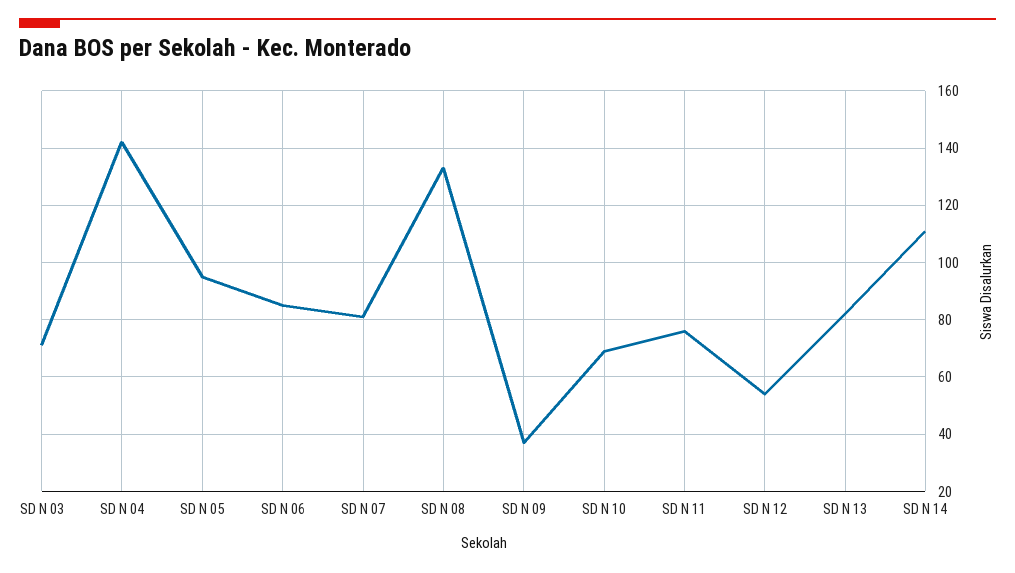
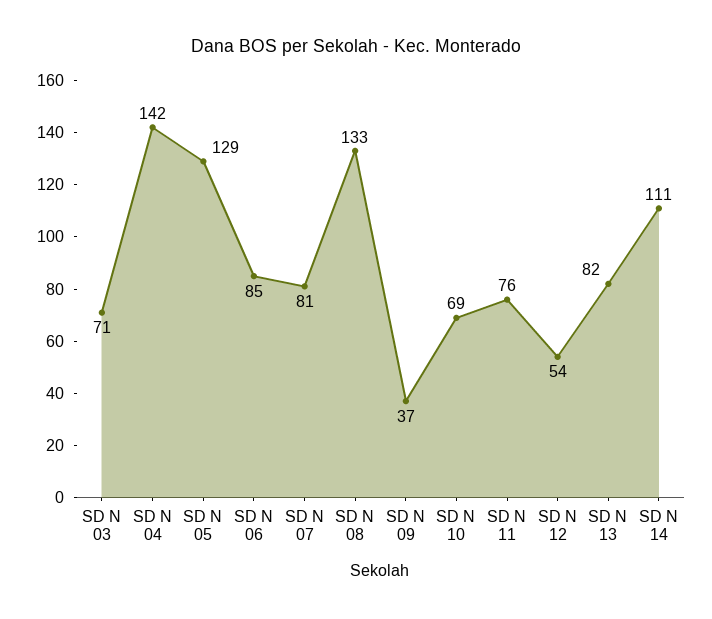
  {
    "SD N 03": 71,
    "SD N 04": 142,
-   "SD N 05": 95,
+   "SD N 05": 129,
    "SD N 06": 85,
    "SD N 07": 81,
    "SD N 08": 133,
    "SD N 09": 37,
    "SD N 10": 69,
    "SD N 11": 76,
    "SD N 12": 54,
    "SD N 13": 82,
    "SD N 14": 111
  }

